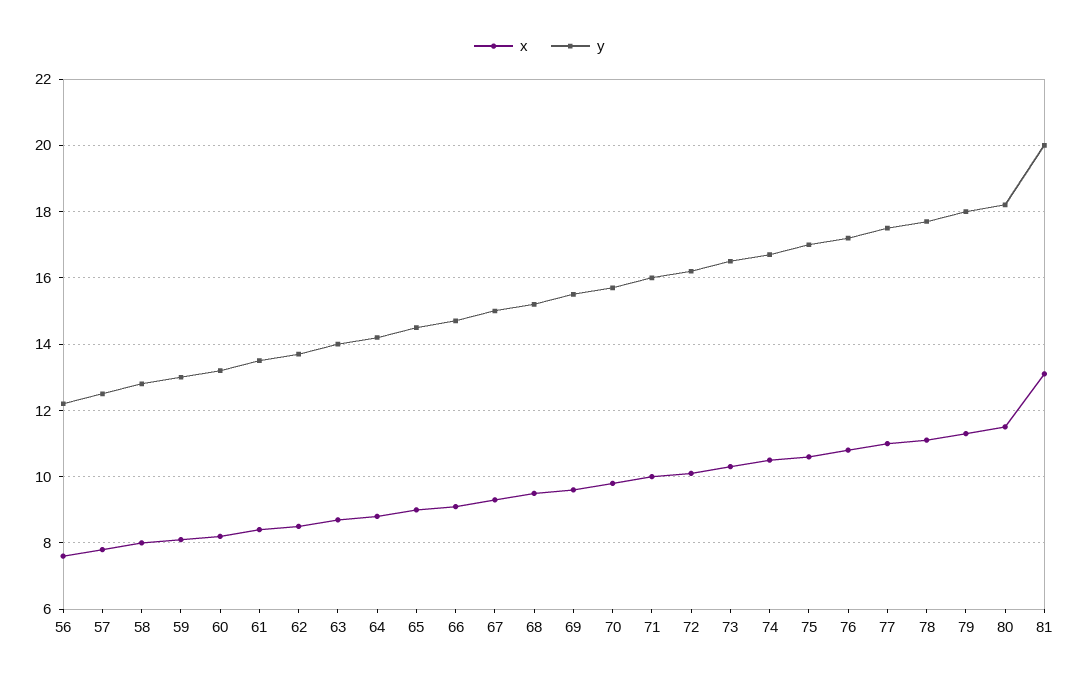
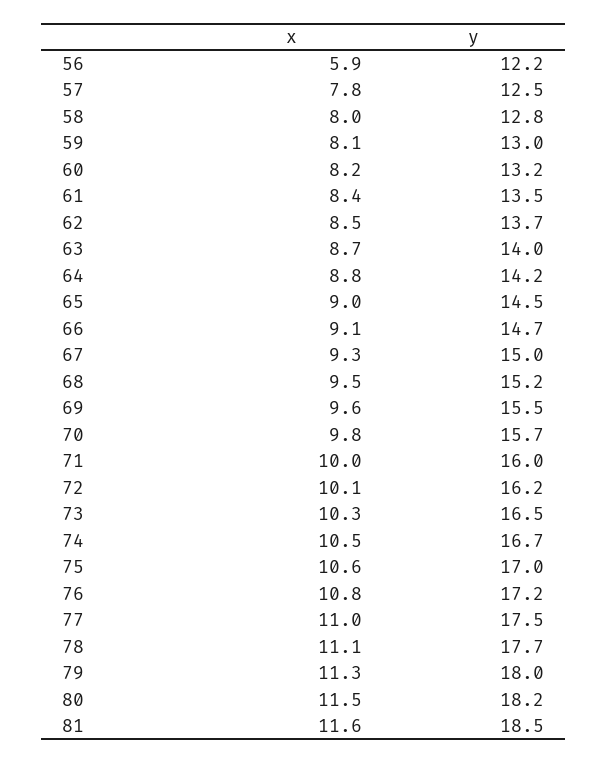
  {
    "x": {
-     "56": 7.5,
+     "56": 5.9,
      "57": 7.8,
      "58": 8,
      "59": 8.1,
      "60": 8.2,
      "61": 8.4,
      "62": 8.5,
      "63": 8.7,
      "64": 8.8,
      "65": 9,
      "66": 9.1,
      "67": 9.3,
      "68": 9.5,
      "69": 9.6,
      "70": 9.8,
      "71": 10,
      "72": 10.1,
      "73": 10.3,
      "74": 10.5,
      "75": 10.6,
      "76": 10.8,
      "77": 11,
      "78": 11.1,
      "79": 11.3,
      "80": 11.5,
-     "81": 13
+     "81": 11.6
    },
    "y": {
      "56": 12.2,
      "57": 12.5,
      "58": 12.8,
      "59": 13,
      "60": 13.2,
      "61": 13.5,
      "62": 13.7,
      "63": 14,
      "64": 14.2,
      "65": 14.5,
      "66": 14.7,
      "67": 15,
      "68": 15.2,
      "69": 15.5,
      "70": 15.7,
      "71": 16,
      "72": 16.2,
      "73": 16.5,
      "74": 16.7,
      "75": 17,
      "76": 17.2,
      "77": 17.5,
      "78": 17.7,
      "79": 18,
      "80": 18.2,
-     "81": 20
+     "81": 18.5
    }
  }

